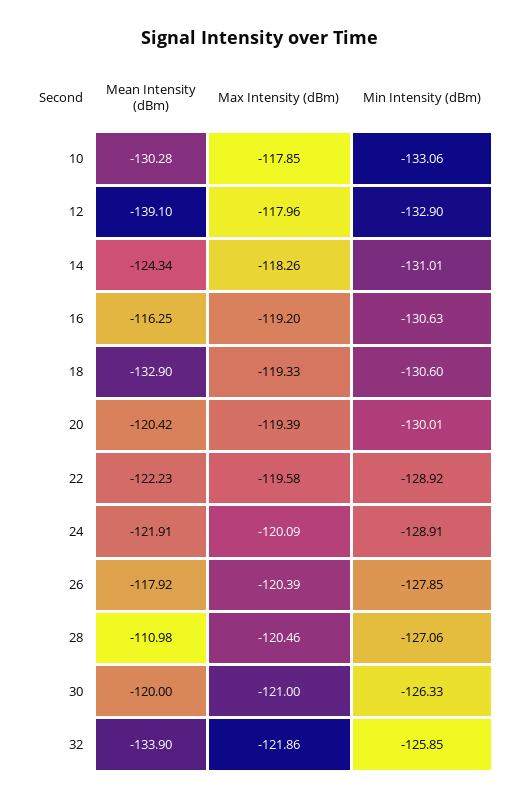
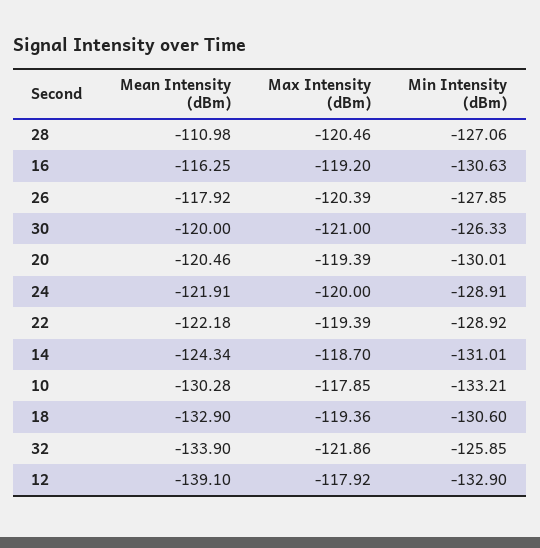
  {
    "Mean Intensity (dBm)": {
      "10": -130.28,
      "12": -139.1,
      "14": -124.34,
      "16": -116.25,
      "18": -132.9,
-     "20": -120.42,
+     "20": -120.46,
-     "22": -122.23,
+     "22": -122.18,
      "24": -121.91,
      "26": -117.92,
      "28": -110.98,
      "30": -120,
      "32": -133.9
    },
    "Max Intensity (dBm)": {
      "10": -117.85,
-     "12": -117.96,
+     "12": -117.92,
-     "14": -118.26,
+     "14": -118.7,
      "16": -119.2,
-     "18": -119.33,
+     "18": -119.36,
      "20": -119.39,
-     "22": -119.58,
+     "22": -119.39,
-     "24": -120.09,
+     "24": -120,
      "26": -120.39,
      "28": -120.46,
      "30": -121,
      "32": -121.86
    },
    "Min Intensity (dBm)": {
-     "10": -133.06,
+     "10": -133.21,
      "12": -132.9,
      "14": -131.01,
      "16": -130.63,
      "18": -130.6,
      "20": -130.01,
      "22": -128.92,
      "24": -128.91,
      "26": -127.85,
      "28": -127.06,
      "30": -126.33,
      "32": -125.85
    }
  }

